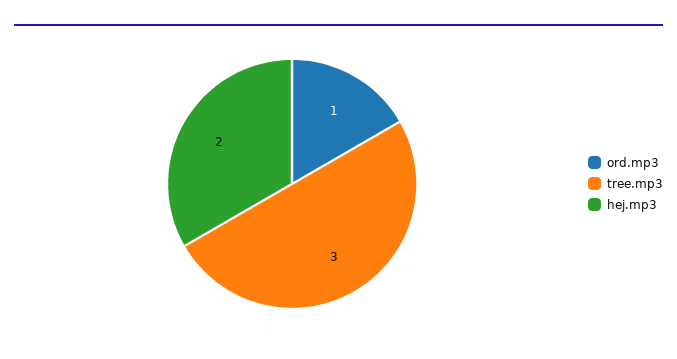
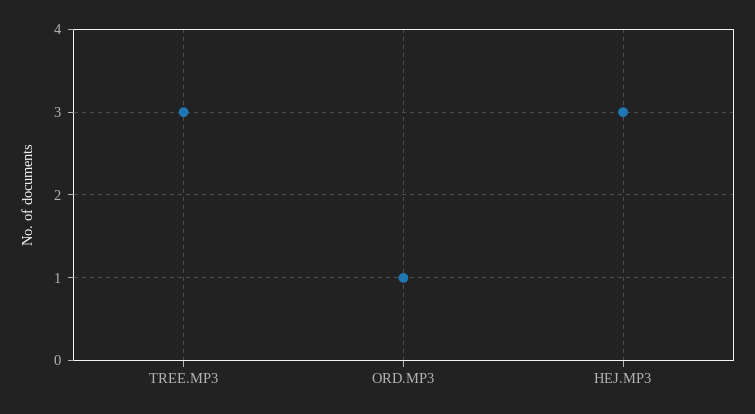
  {
    "ord.mp3": 1,
    "tree.mp3": 3,
-   "hej.mp3": 2
+   "hej.mp3": 3
  }

